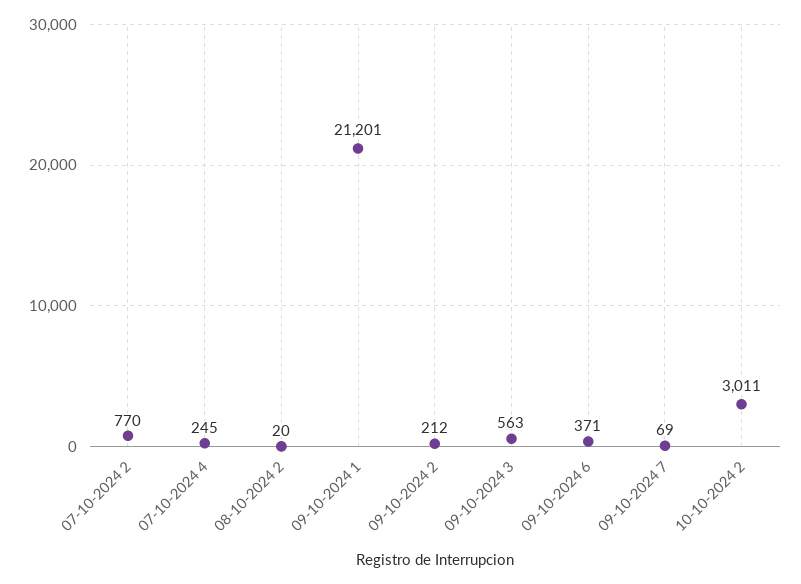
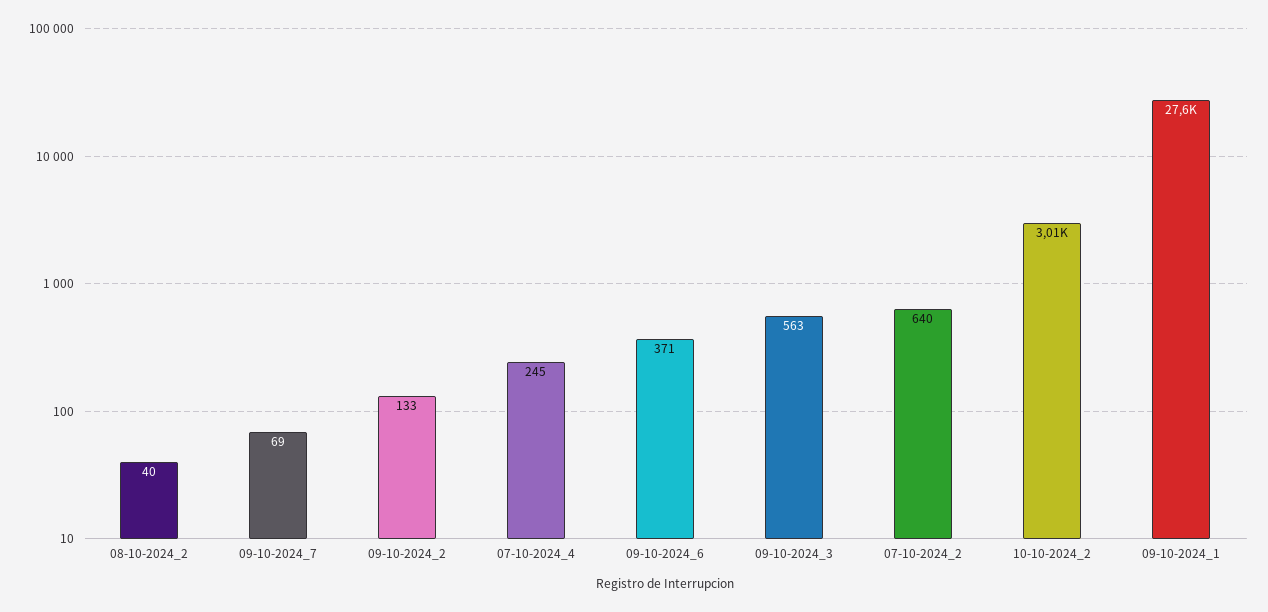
  {
-   "07-10-2024 2": 770,
+   "07-10-2024 2": 640,
    "07-10-2024 4": 245,
-   "08-10-2024 2": 20,
+   "08-10-2024 2": 40,
-   "09-10-2024 1": 21201,
+   "09-10-2024 1": 27600,
-   "09-10-2024 2": 212,
+   "09-10-2024 2": 133,
    "09-10-2024 3": 563,
    "09-10-2024 6": 371,
    "09-10-2024 7": 69,
    "10-10-2024 2": 3011
  }

